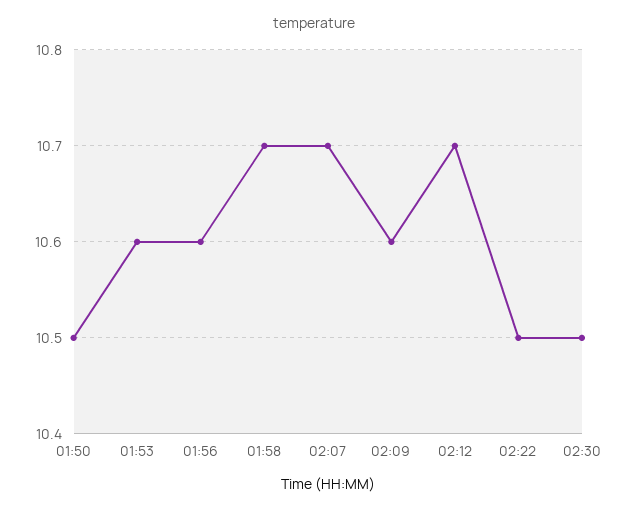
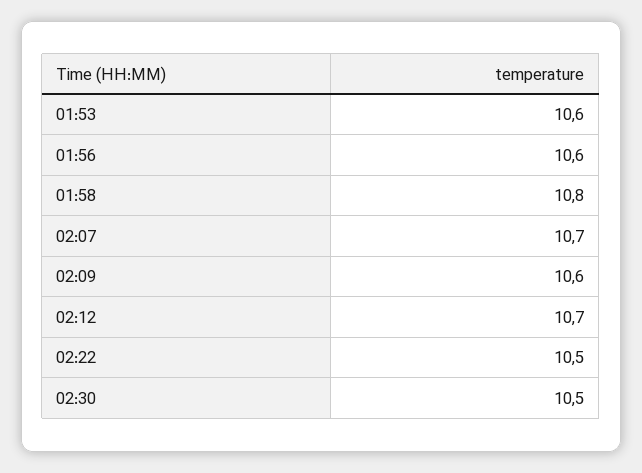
  {
-   "01:50": 10.5,
    "01:53": 10.6,
    "01:56": 10.6,
-   "01:58": 10.7,
+   "01:58": 10.8,
    "02:07": 10.7,
    "02:09": 10.6,
    "02:12": 10.7,
    "02:22": 10.5,
    "02:30": 10.5
  }

